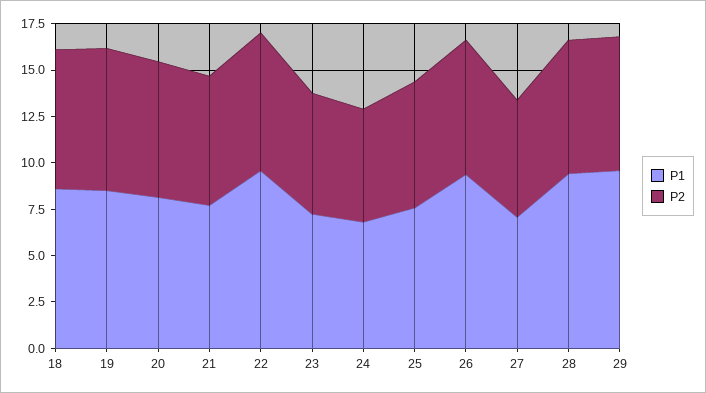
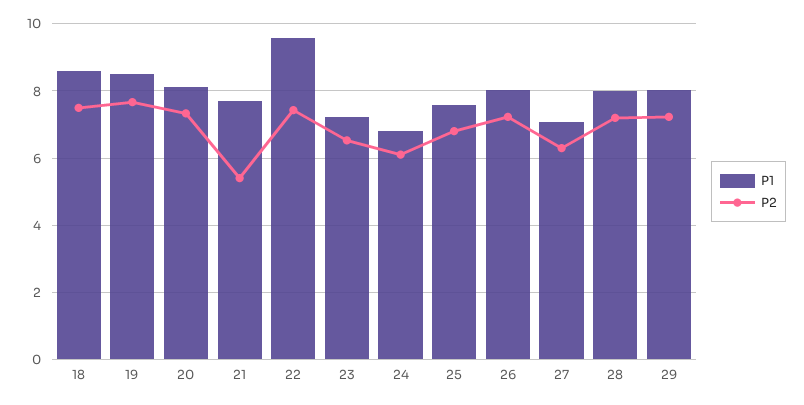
  {
    "P1": {
      "18": 8.6,
      "19": 8.6,
      "20": 8.2,
      "21": 7.8,
      "22": 9.6,
      "23": 7.2,
      "24": 6.8,
      "25": 7.6,
-     "26": 9.5,
+     "26": 8,
      "27": 7,
-     "28": 9.5,
+     "28": 8,
-     "29": 9.5
+     "29": 8
    },
    "P2": {
      "18": 7.6,
      "19": 7.6,
      "20": 7.4,
-     "21": 7,
+     "21": 5.4,
      "22": 7.4,
      "23": 6.6,
      "24": 6.2,
      "25": 6.8,
      "26": 7.2,
      "27": 6.4,
      "28": 7.2,
      "29": 7.2
    }
  }

